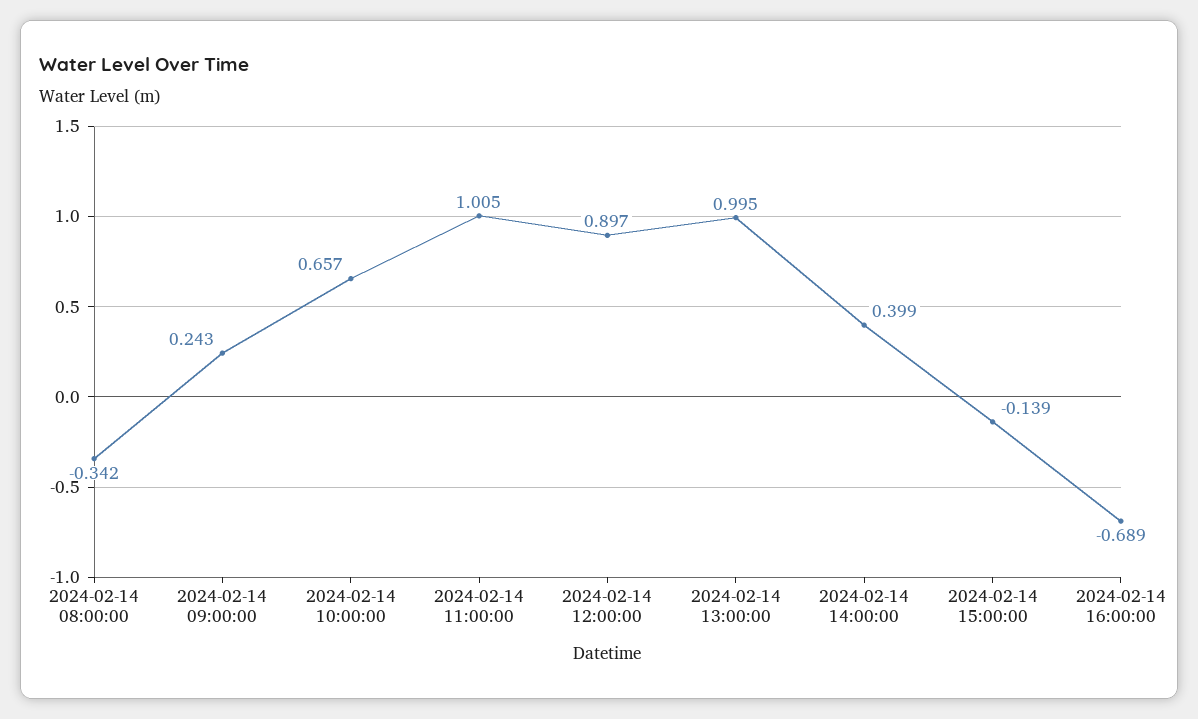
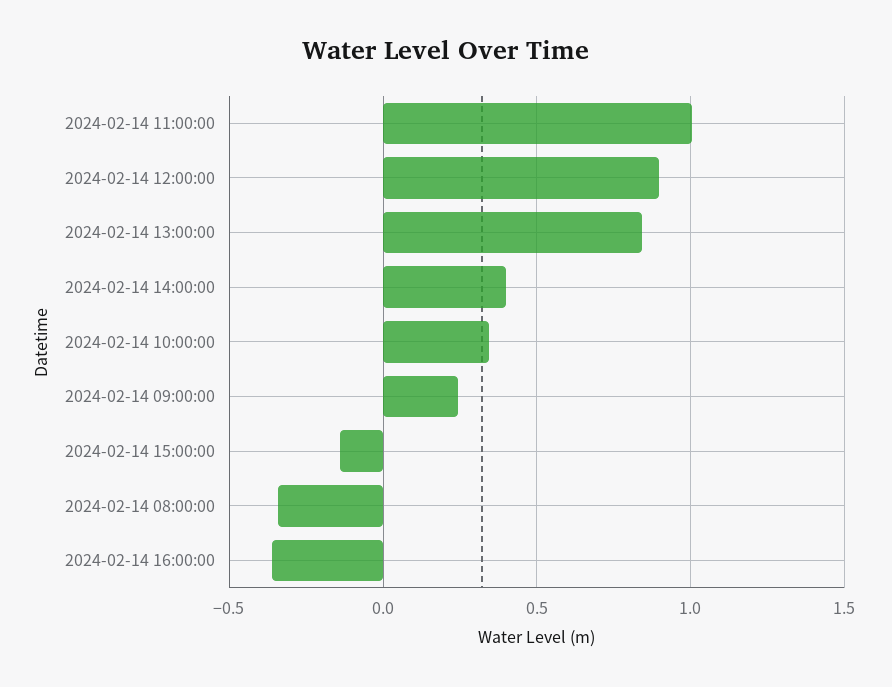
  {
    "2024-02-14 08:00:00": -0.342,
    "2024-02-14 09:00:00": 0.243,
-   "2024-02-14 10:00:00": 0.657,
+   "2024-02-14 10:00:00": 0.35,
    "2024-02-14 11:00:00": 1.005,
    "2024-02-14 12:00:00": 0.897,
-   "2024-02-14 13:00:00": 0.995,
+   "2024-02-14 13:00:00": 0.85,
    "2024-02-14 14:00:00": 0.399,
    "2024-02-14 15:00:00": -0.139,
-   "2024-02-14 16:00:00": -0.689
+   "2024-02-14 16:00:00": -0.35
  }

